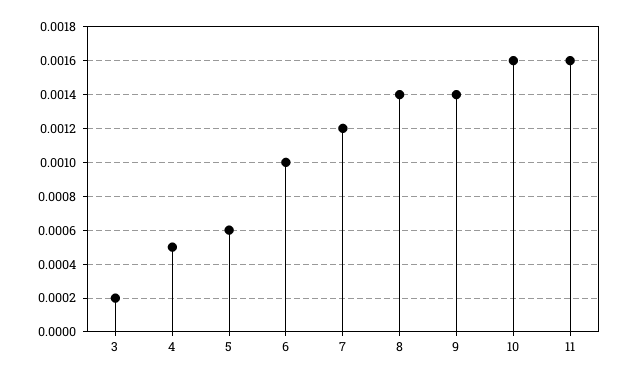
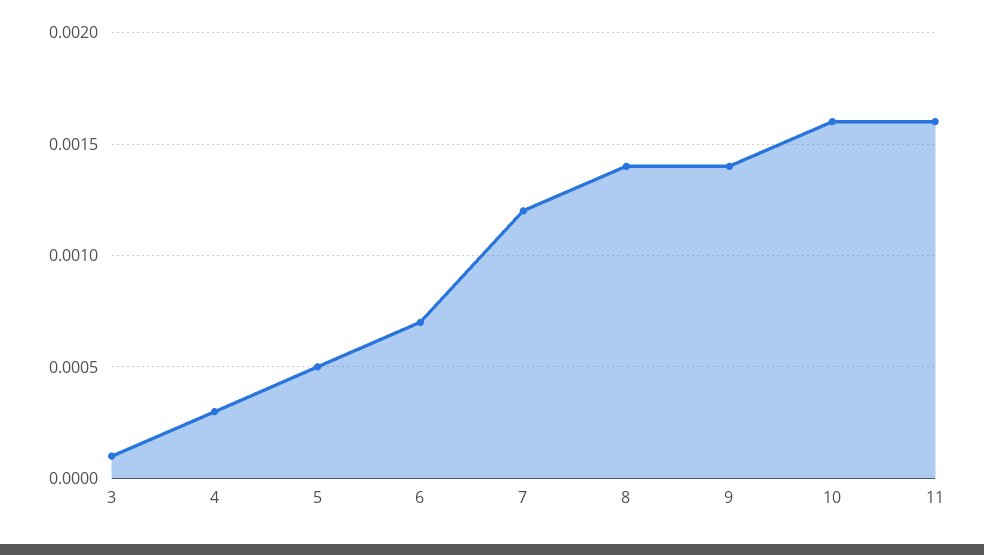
  {
-   "3": 0.0002,
+   "3": 0.0001,
-   "4": 0.0005,
+   "4": 0.0003,
-   "5": 0.0006,
+   "5": 0.0005,
-   "6": 0.001,
+   "6": 0.0007,
    "7": 0.0012,
    "8": 0.0014,
    "9": 0.0014,
    "10": 0.0016,
    "11": 0.0016
  }

